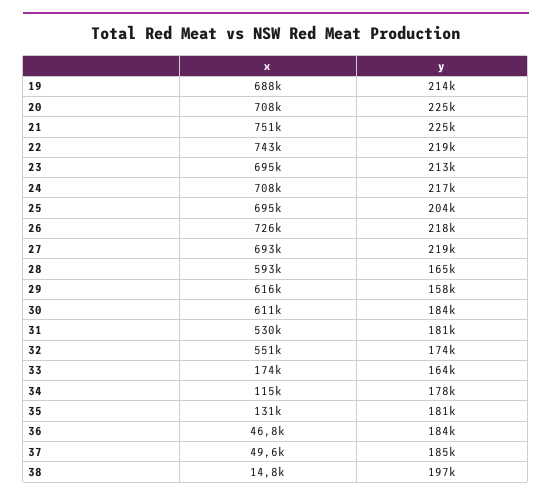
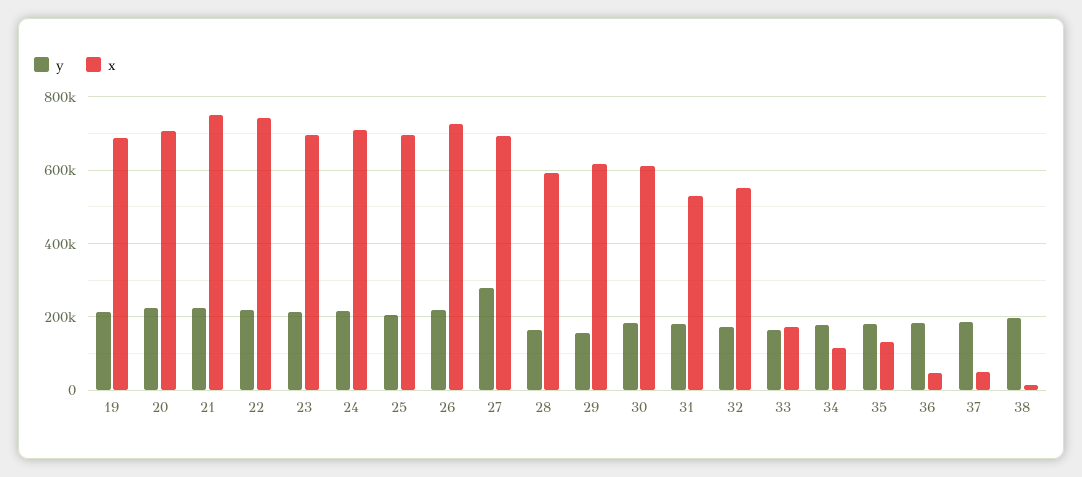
  {
    "x": {
      "19": 688000,
      "20": 708000,
      "21": 751000,
      "22": 743000,
      "23": 695000,
      "24": 708000,
      "25": 695000,
      "26": 726000,
      "27": 693000,
      "28": 593000,
      "29": 616000,
      "30": 611000,
      "31": 530000,
      "32": 551000,
      "33": 174000,
      "34": 115000,
      "35": 131000,
      "36": 46800,
      "37": 49600,
      "38": 14800
    },
    "y": {
      "19": 214000,
      "20": 225000,
      "21": 225000,
      "22": 219000,
      "23": 213000,
      "24": 217000,
      "25": 204000,
      "26": 218000,
-     "27": 219000,
+     "27": 280000,
      "28": 165000,
      "29": 158000,
      "30": 184000,
      "31": 181000,
      "32": 174000,
      "33": 164000,
      "34": 178000,
      "35": 181000,
      "36": 184000,
      "37": 185000,
      "38": 197000
    }
  }

